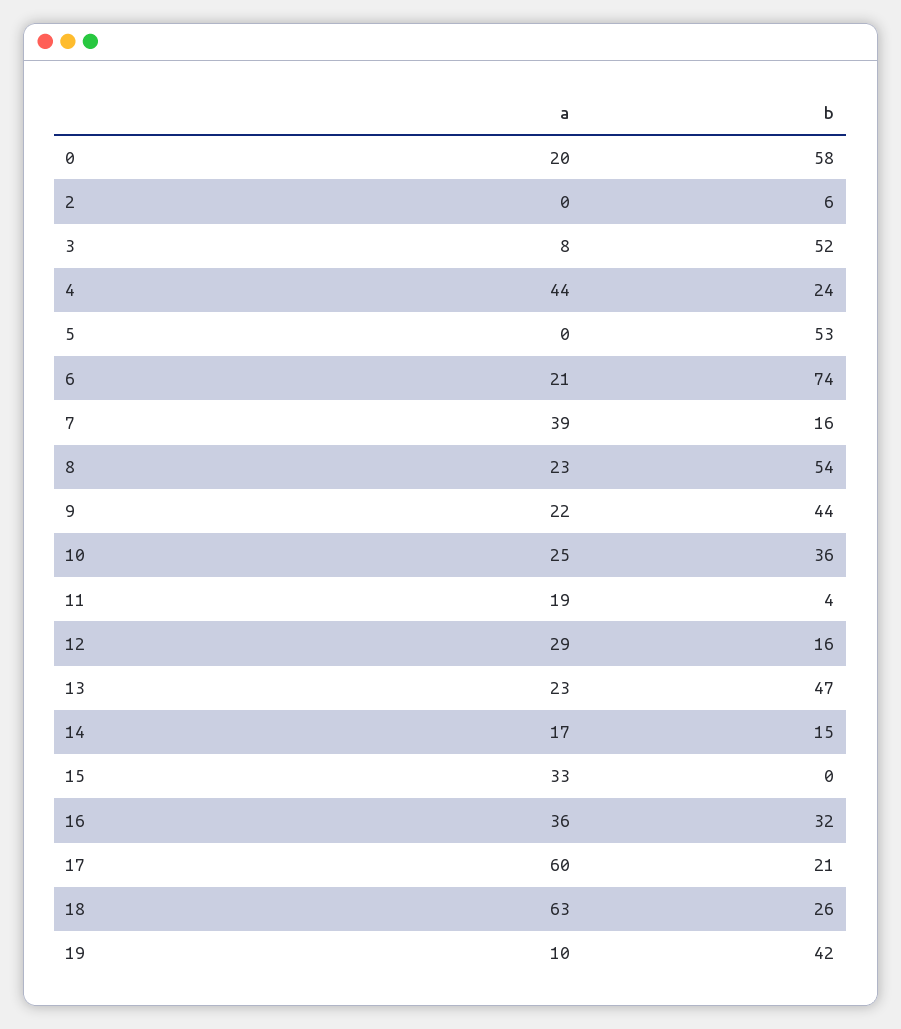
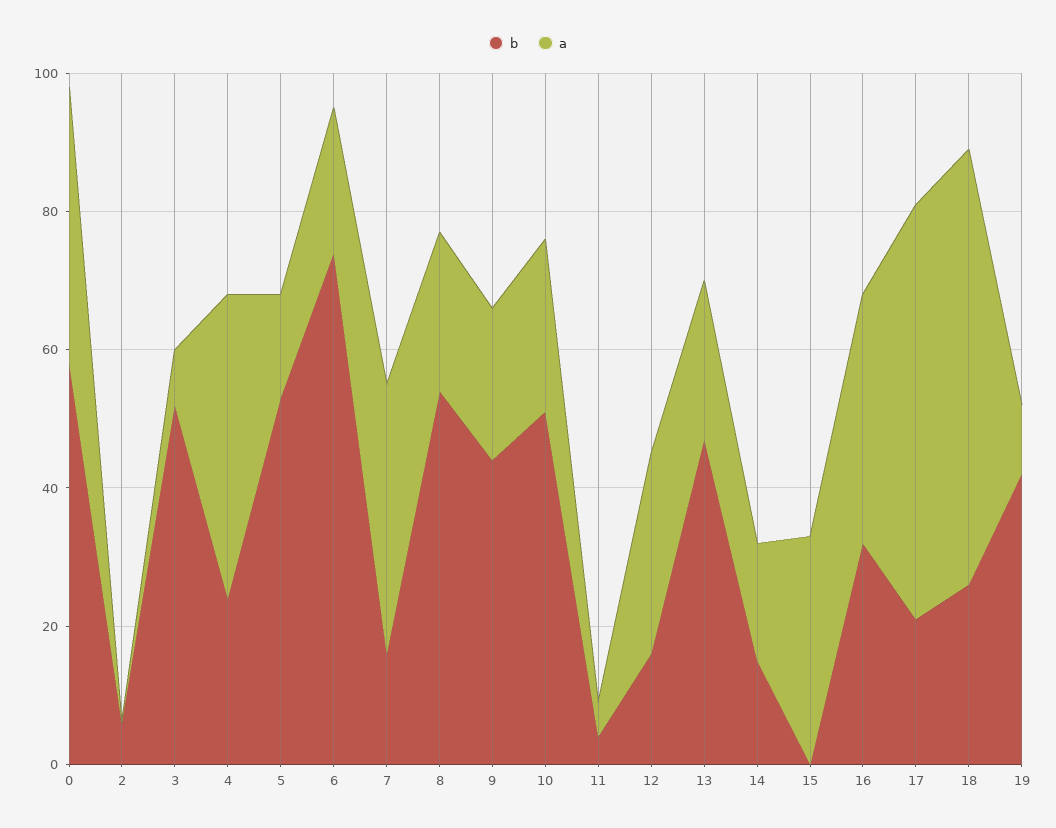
  {
    "a": {
-     "0": 20,
+     "0": 40,
      "2": 0,
      "3": 8,
      "4": 44,
-     "5": 0,
+     "5": 15,
      "6": 21,
      "7": 39,
      "8": 23,
      "9": 22,
      "10": 25,
-     "11": 19,
+     "11": 5,
      "12": 29,
      "13": 23,
      "14": 17,
      "15": 33,
      "16": 36,
      "17": 60,
      "18": 63,
      "19": 10
    },
    "b": {
      "0": 58,
      "2": 6,
      "3": 52,
      "4": 24,
      "5": 53,
      "6": 74,
      "7": 16,
      "8": 54,
      "9": 44,
-     "10": 36,
+     "10": 50,
      "11": 4,
      "12": 16,
      "13": 47,
      "14": 15,
      "15": 0,
      "16": 32,
      "17": 21,
      "18": 26,
      "19": 42
    }
  }

